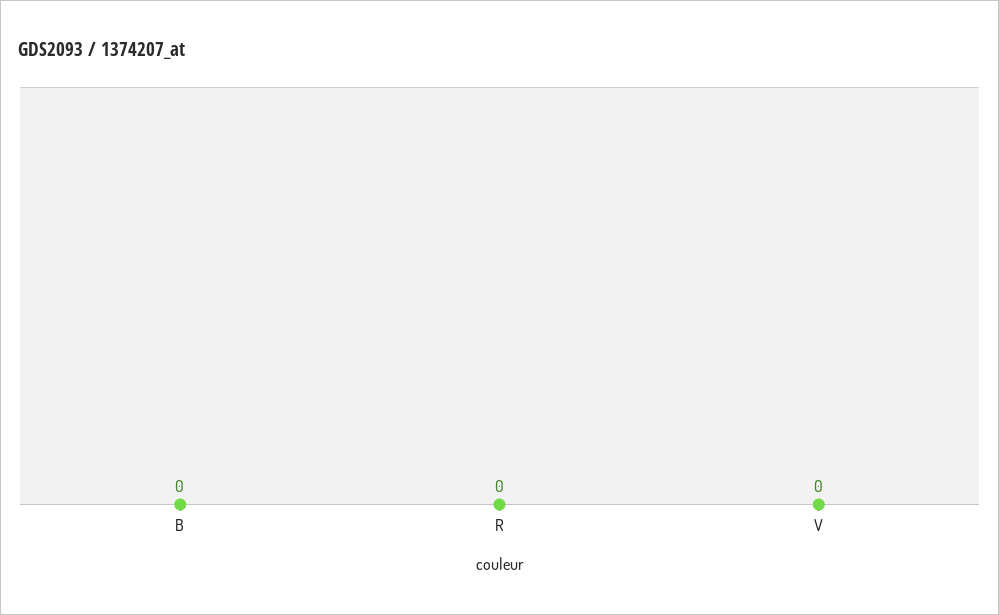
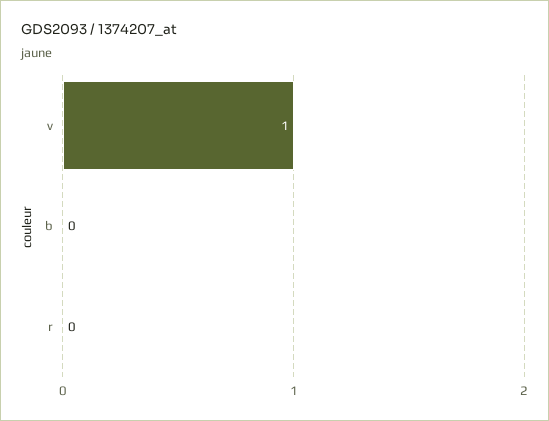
  {
    "B": 0,
    "R": 0,
-   "V": 0
+   "V": 1
  }

